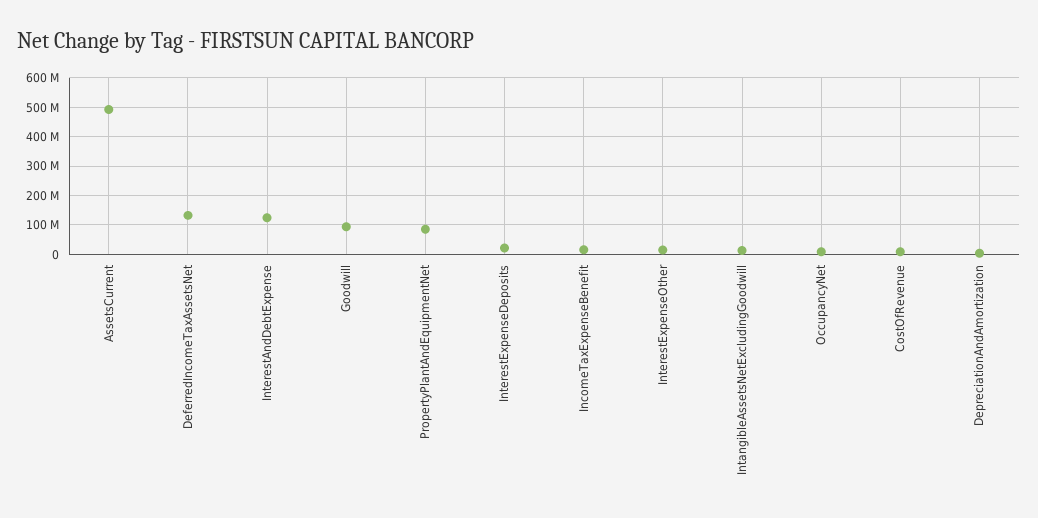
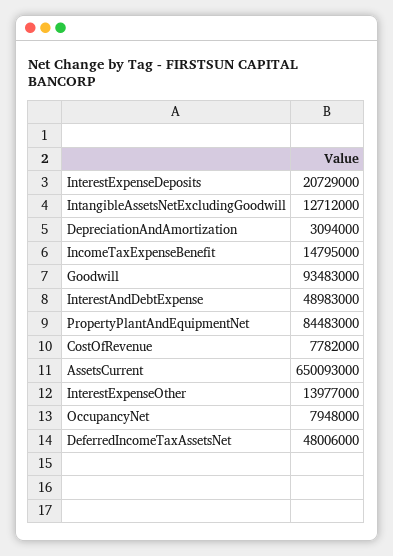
  {
-   "AssetsCurrent": 500000000,
+   "AssetsCurrent": 650093000,
-   "DeferredIncomeTaxAssetsNet": 125000000,
+   "DeferredIncomeTaxAssetsNet": 48006000,
-   "InterestAndDebtExpense": 125000000,
+   "InterestAndDebtExpense": 48983000,
    "Goodwill": 93483000,
    "PropertyPlantAndEquipmentNet": 84483000,
    "InterestExpenseDeposits": 20729000,
    "IncomeTaxExpenseBenefit": 14795000,
    "InterestExpenseOther": 13977000,
    "IntangibleAssetsNetExcludingGoodwill": 12712000,
    "OccupancyNet": 7948000,
    "CostOfRevenue": 7782000,
    "DepreciationAndAmortization": 3094000
  }

